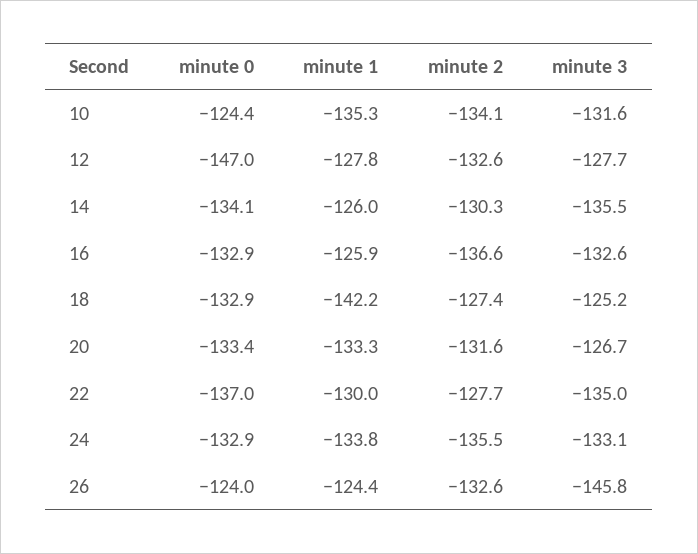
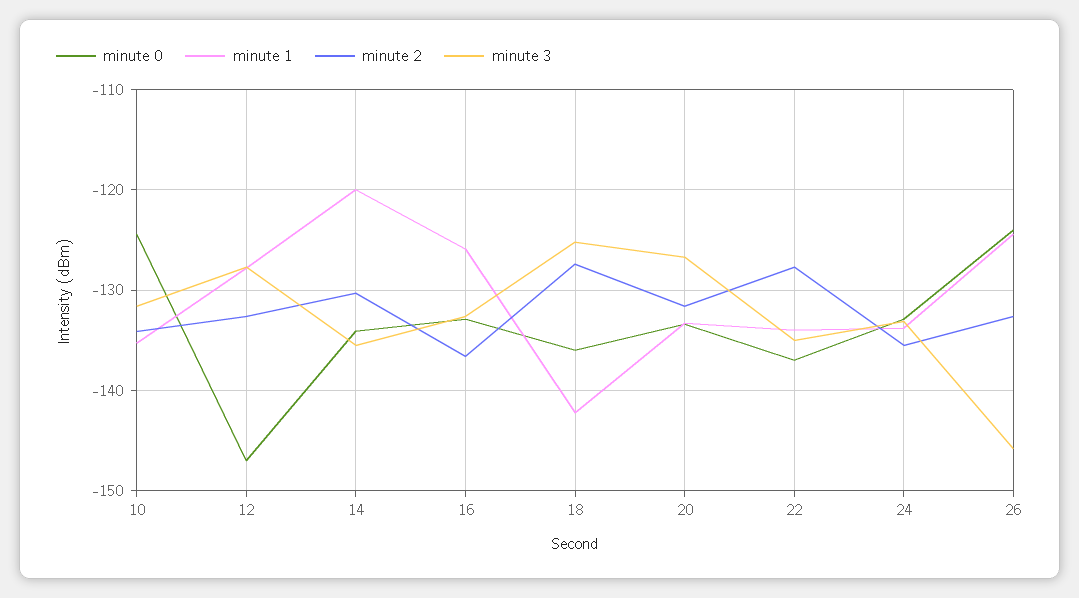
  {
    "minute 0": {
      "10": -124.4,
      "12": -147,
      "14": -134.1,
      "16": -132.9,
-     "18": -132.9,
+     "18": -136,
      "20": -133.4,
      "22": -137,
      "24": -132.9,
      "26": -124
    },
    "minute 1": {
      "10": -135.3,
      "12": -127.8,
-     "14": -126,
+     "14": -120,
      "16": -125.9,
      "18": -142.2,
      "20": -133.3,
-     "22": -130,
+     "22": -134,
      "24": -133.8,
      "26": -124.4
    },
    "minute 2": {
      "10": -134.1,
      "12": -132.6,
      "14": -130.3,
      "16": -136.6,
      "18": -127.4,
      "20": -131.6,
      "22": -127.7,
      "24": -135.5,
      "26": -132.6
    },
    "minute 3": {
      "10": -131.6,
      "12": -127.7,
      "14": -135.5,
      "16": -132.6,
      "18": -125.2,
      "20": -126.7,
      "22": -135,
      "24": -133.1,
      "26": -145.8
    }
  }

